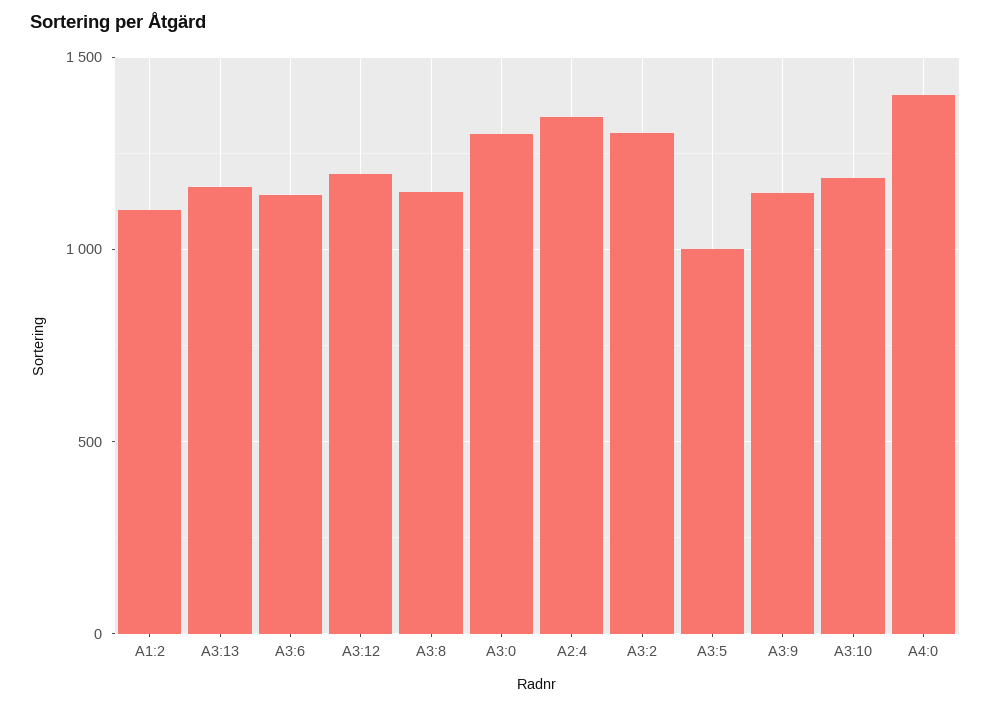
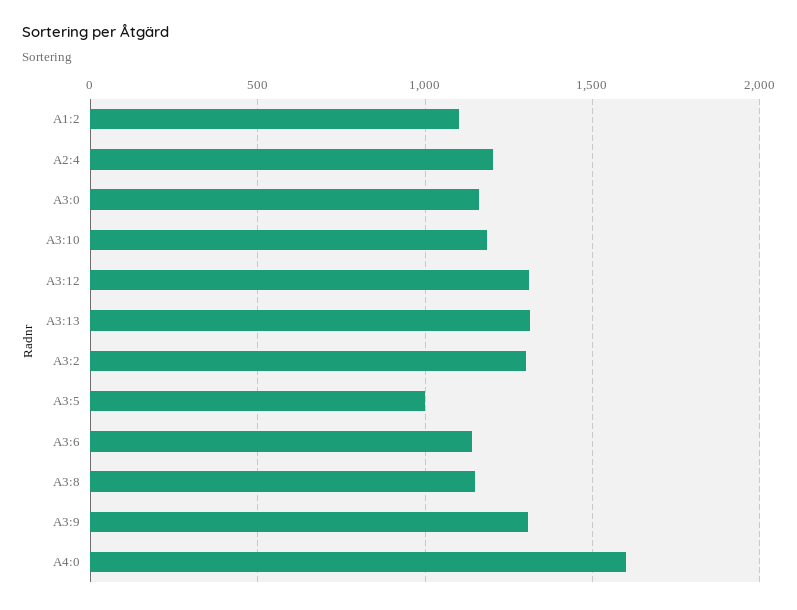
  {
    "A1:2": 1100,
-   "A3:13": 1150,
+   "A3:13": 1300,
    "A3:6": 1150,
-   "A3:12": 1200,
+   "A3:12": 1300,
    "A3:8": 1150,
-   "A3:0": 1300,
+   "A3:0": 1150,
-   "A2:4": 1350,
+   "A2:4": 1200,
    "A3:2": 1300,
    "A3:5": 1000,
-   "A3:9": 1150,
+   "A3:9": 1300,
    "A3:10": 1200,
-   "A4:0": 1400
+   "A4:0": 1600
  }

